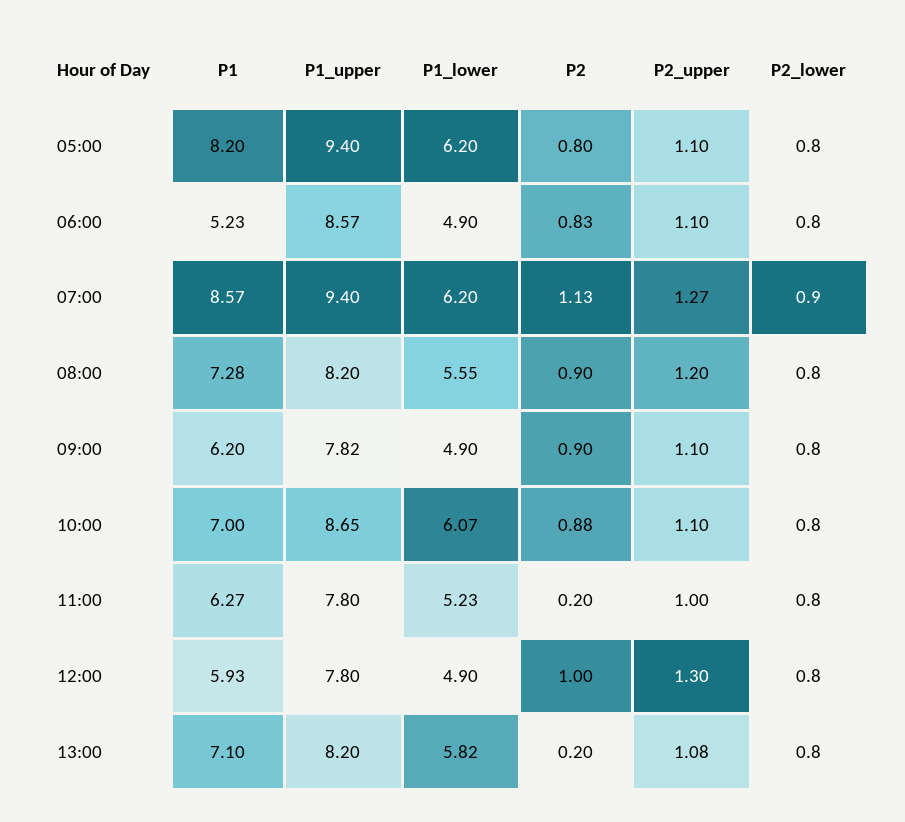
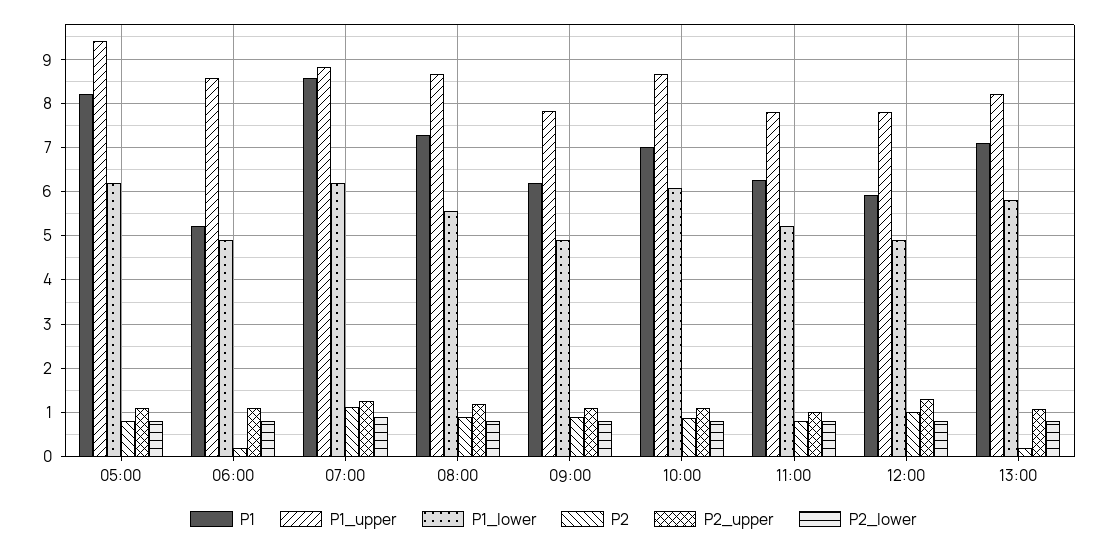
  {
    "P1": {
      "05:00": 8.2,
      "06:00": 5.23,
      "07:00": 8.57,
      "08:00": 7.28,
      "09:00": 6.2,
      "10:00": 7,
      "11:00": 6.27,
      "12:00": 5.93,
      "13:00": 7.1
    },
    "P1_upper": {
      "05:00": 9.4,
      "06:00": 8.57,
-     "07:00": 9.4,
+     "07:00": 8.8,
-     "08:00": 8.2,
+     "08:00": 8.6,
      "09:00": 7.82,
      "10:00": 8.65,
      "11:00": 7.8,
      "12:00": 7.8,
      "13:00": 8.2
    },
    "P1_lower": {
      "05:00": 6.2,
      "06:00": 4.9,
      "07:00": 6.2,
      "08:00": 5.55,
      "09:00": 4.9,
      "10:00": 6.07,
      "11:00": 5.23,
      "12:00": 4.9,
      "13:00": 5.82
    },
    "P2": {
      "05:00": 0.8,
-     "06:00": 0.83,
+     "06:00": 0.2,
      "07:00": 1.13,
      "08:00": 0.9,
      "09:00": 0.9,
      "10:00": 0.88,
-     "11:00": 0.2,
+     "11:00": 0.8,
      "12:00": 1,
      "13:00": 0.2
    },
    "P2_upper": {
      "05:00": 1.1,
      "06:00": 1.1,
      "07:00": 1.27,
      "08:00": 1.2,
      "09:00": 1.1,
      "10:00": 1.1,
      "11:00": 1,
      "12:00": 1.3,
      "13:00": 1.08
    },
    "P2_lower": {
      "05:00": 0.8,
      "06:00": 0.8,
      "07:00": 0.9,
      "08:00": 0.8,
      "09:00": 0.8,
      "10:00": 0.8,
      "11:00": 0.8,
      "12:00": 0.8,
      "13:00": 0.8
    }
  }

